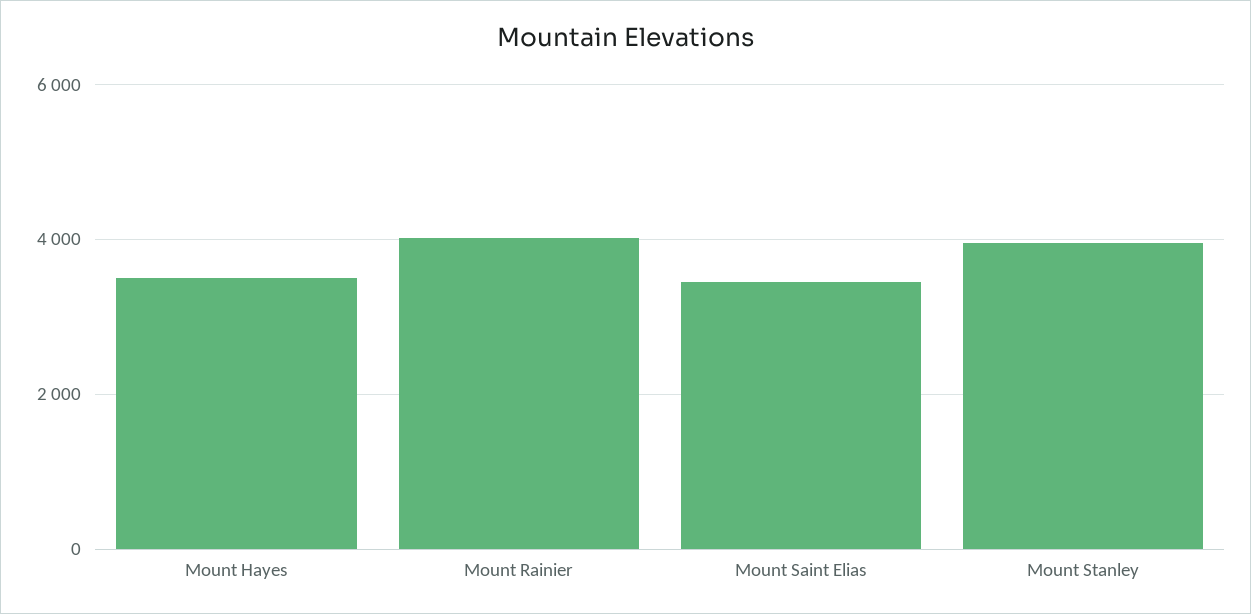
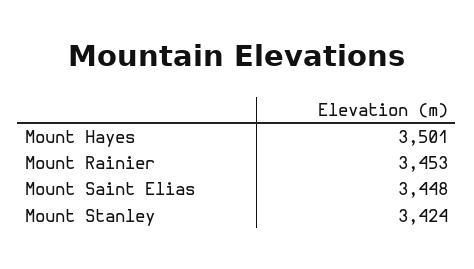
  {
    "Mount Hayes": 3501,
-   "Mount Rainier": 4000,
+   "Mount Rainier": 3453,
    "Mount Saint Elias": 3448,
-   "Mount Stanley": 4000
+   "Mount Stanley": 3424
  }

